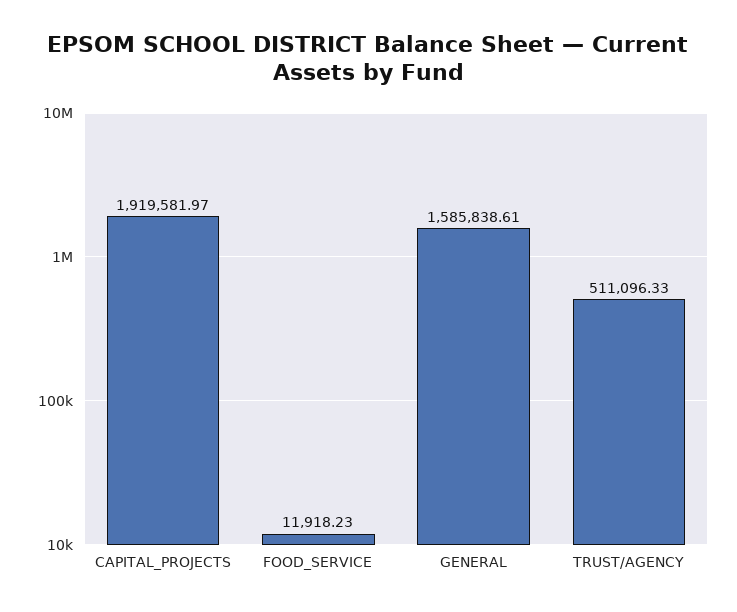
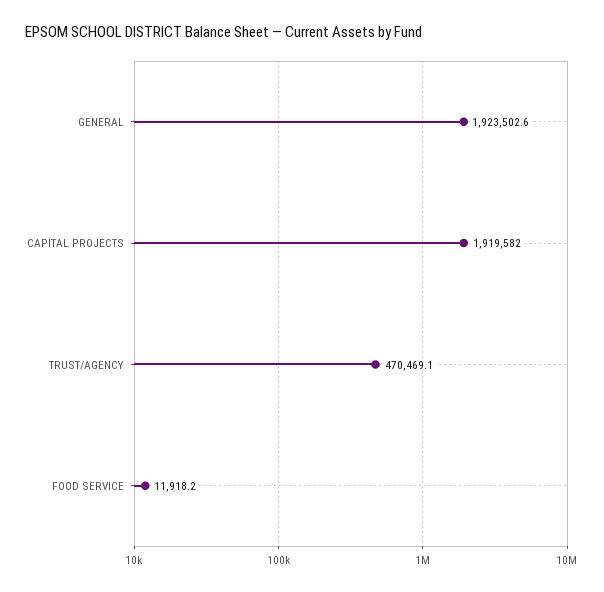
  {
    "CAPITAL_PROJECTS": 1919581.97,
    "FOOD_SERVICE": 11918.23,
-   "GENERAL": 1585838.61,
+   "GENERAL": 1923502.6,
-   "TRUST/AGENCY": 511096.33
+   "TRUST/AGENCY": 470469.1
  }

